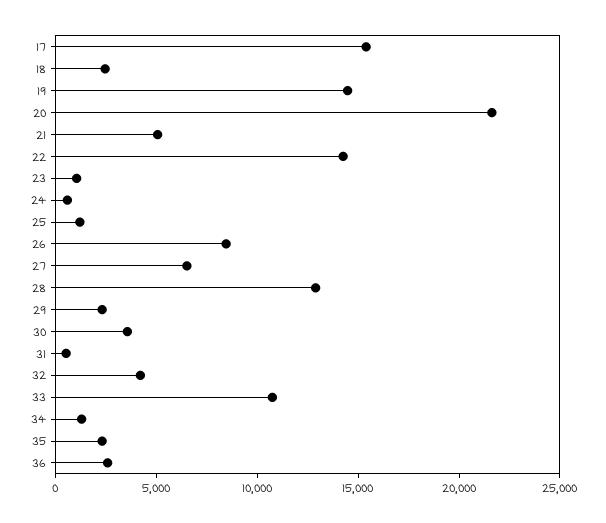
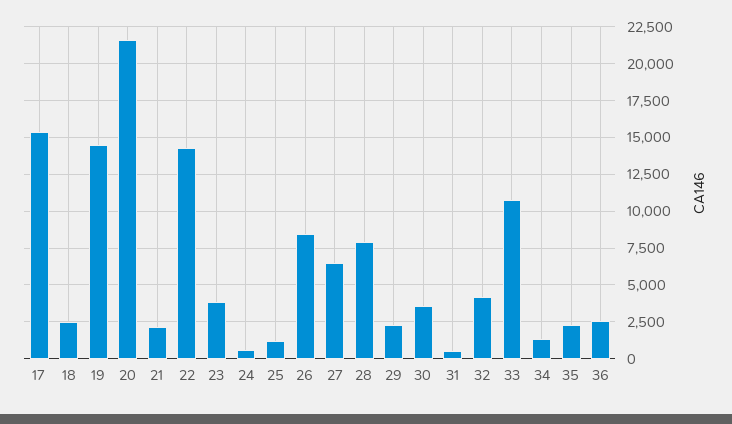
  {
    "17": 15500,
    "18": 2500,
    "19": 14500,
    "20": 21500,
-   "21": 5000,
+   "21": 2000,
    "22": 14500,
-   "23": 1000,
+   "23": 4000,
    "24": 500,
    "25": 1000,
    "26": 8500,
    "27": 6500,
-   "28": 13000,
+   "28": 8000,
    "29": 2500,
    "30": 3500,
    "31": 500,
    "32": 4000,
    "33": 11000,
    "34": 1500,
    "35": 2500,
    "36": 2500
  }

